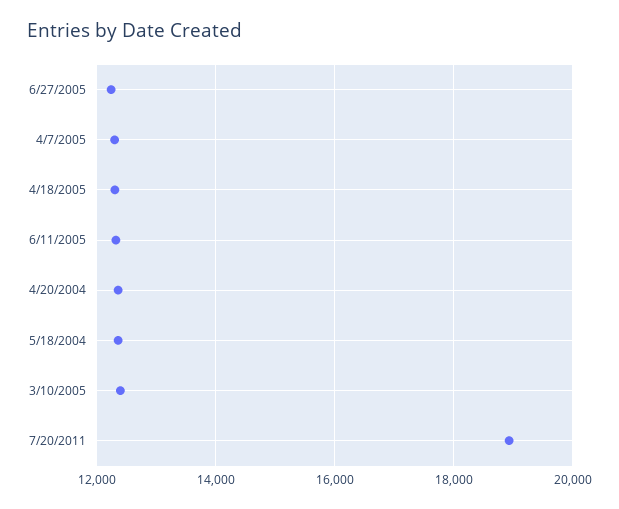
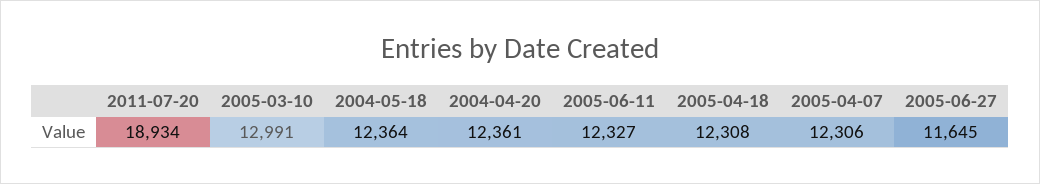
  {
-   "6/27/2005": 12200,
+   "6/27/2005": 11645,
    "4/7/2005": 12306,
    "4/18/2005": 12308,
    "6/11/2005": 12327,
    "4/20/2004": 12361,
    "5/18/2004": 12364,
-   "3/10/2005": 12400,
+   "3/10/2005": 12991,
    "7/20/2011": 18934
  }

